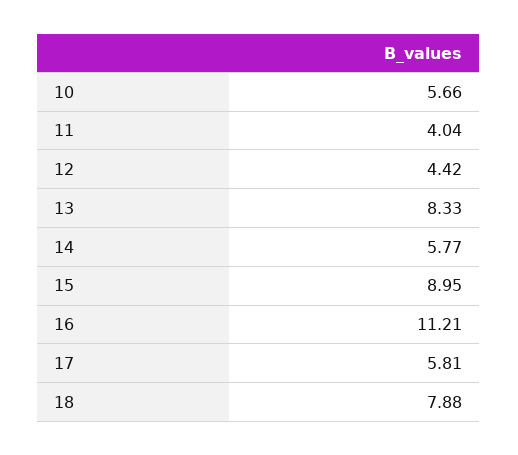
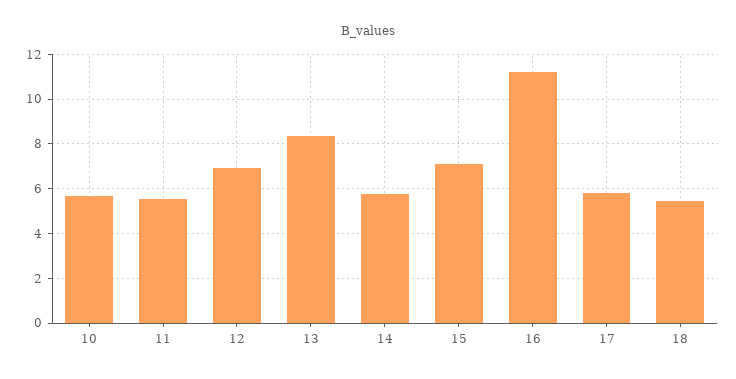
  {
    "10": 5.66,
-   "11": 4.04,
+   "11": 5.5,
-   "12": 4.42,
+   "12": 7,
    "13": 8.33,
    "14": 5.77,
-   "15": 8.95,
+   "15": 7,
    "16": 11.21,
    "17": 5.81,
-   "18": 7.88
+   "18": 5.5
  }

